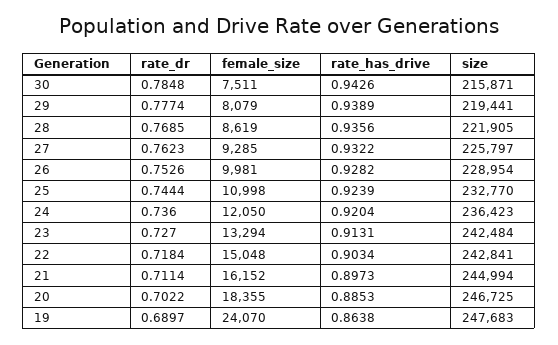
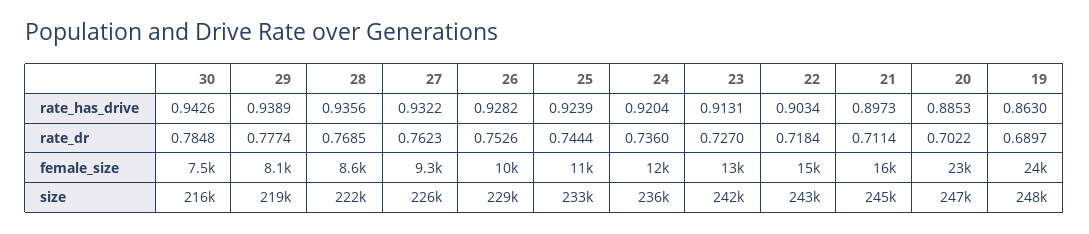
  {
    "rate_dr": {
      "30": 0.7848,
      "29": 0.7774,
      "28": 0.7685,
      "27": 0.7623,
      "26": 0.7526,
      "25": 0.7444,
      "24": 0.736,
      "23": 0.727,
      "22": 0.7184,
      "21": 0.7114,
      "20": 0.7022,
      "19": 0.6897
    },
    "female_size": {
      "30": 7511,
      "29": 8079,
      "28": 8619,
      "27": 9285,
      "26": 9981,
      "25": 10998,
      "24": 12050,
      "23": 13294,
      "22": 15048,
      "21": 16152,
-     "20": 18355,
+     "20": 23000,
      "19": 24070
    },
    "rate_has_drive": {
      "30": 0.9426,
      "29": 0.9389,
      "28": 0.9356,
      "27": 0.9322,
      "26": 0.9282,
      "25": 0.9239,
      "24": 0.9204,
      "23": 0.9131,
      "22": 0.9034,
      "21": 0.8973,
      "20": 0.8853,
-     "19": 0.8638
+     "19": 0.863
    },
    "size": {
      "30": 215871,
      "29": 219441,
      "28": 221905,
      "27": 225797,
      "26": 228954,
      "25": 232770,
      "24": 236423,
      "23": 242484,
      "22": 242841,
      "21": 244994,
      "20": 246725,
      "19": 247683
    }
  }

